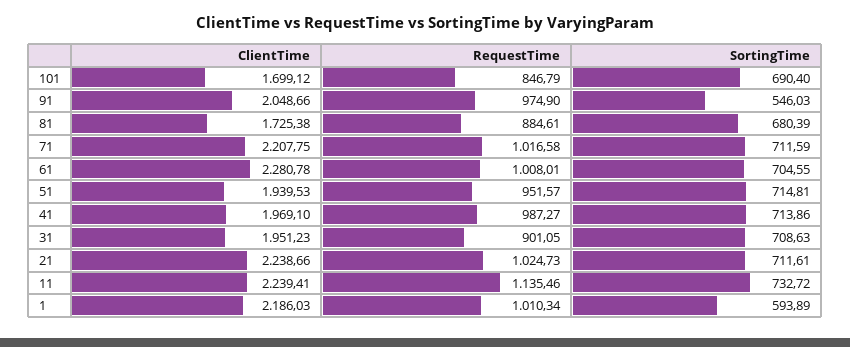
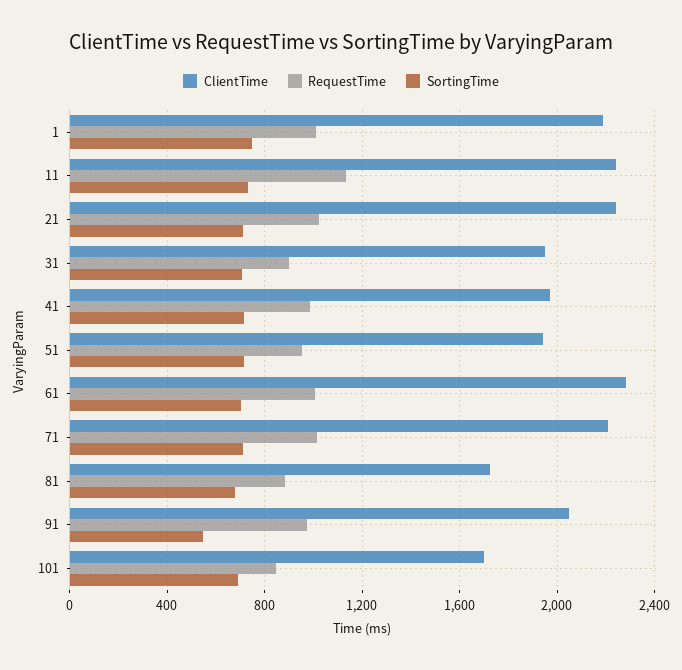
  {
    "ClientTime": {
      "101": 1699.12,
      "91": 2048.66,
      "81": 1725.38,
      "71": 2207.75,
      "61": 2280.78,
      "51": 1939.53,
      "41": 1969.1,
      "31": 1951.23,
      "21": 2238.66,
      "11": 2239.41,
      "1": 2186.03
    },
    "RequestTime": {
      "101": 846.79,
      "91": 974.9,
      "81": 884.61,
      "71": 1016.58,
      "61": 1008.01,
      "51": 951.57,
      "41": 987.27,
      "31": 901.05,
      "21": 1024.73,
      "11": 1135.46,
      "1": 1010.34
    },
    "SortingTime": {
      "101": 690.4,
      "91": 546.03,
      "81": 680.39,
      "71": 711.59,
      "61": 704.55,
      "51": 714.81,
      "41": 713.86,
      "31": 708.63,
      "21": 711.61,
      "11": 732.72,
-     "1": 593.89
+     "1": 750
    }
  }

